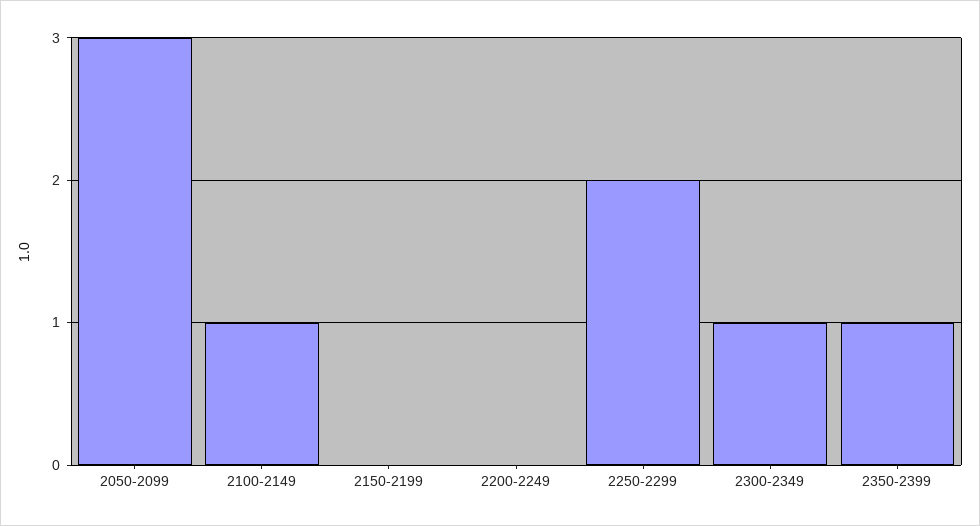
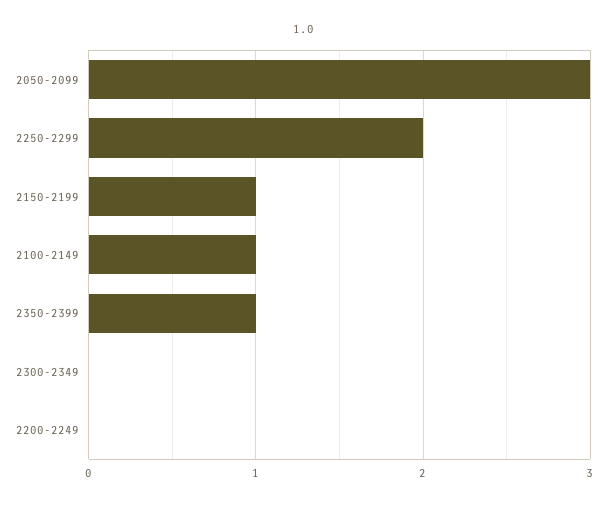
  {
    "2050-2099": 3,
    "2100-2149": 1,
-   "2150-2199": 0,
+   "2150-2199": 1,
    "2200-2249": 0,
    "2250-2299": 2,
-   "2300-2349": 1,
+   "2300-2349": 0,
    "2350-2399": 1
  }

